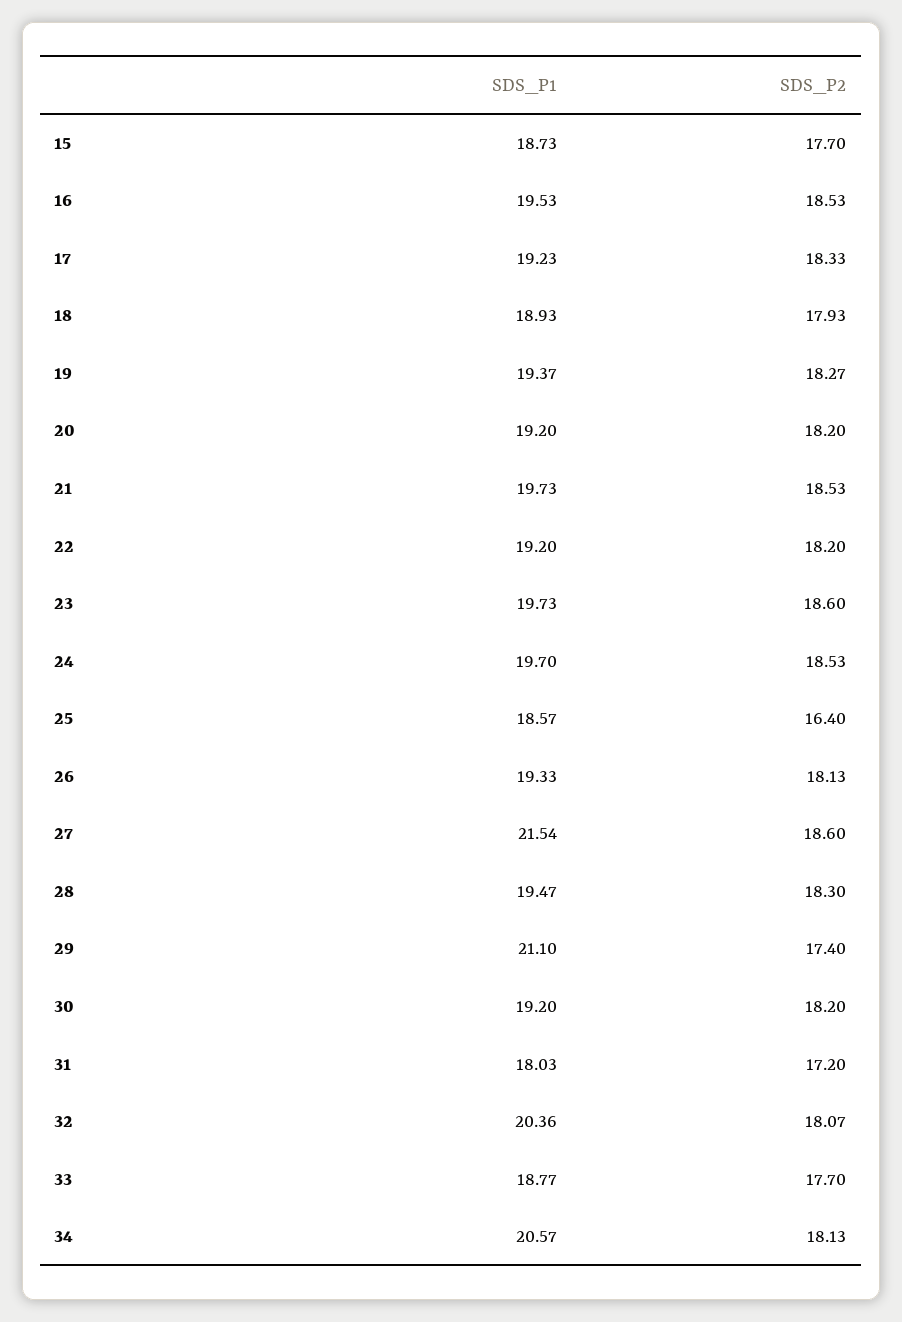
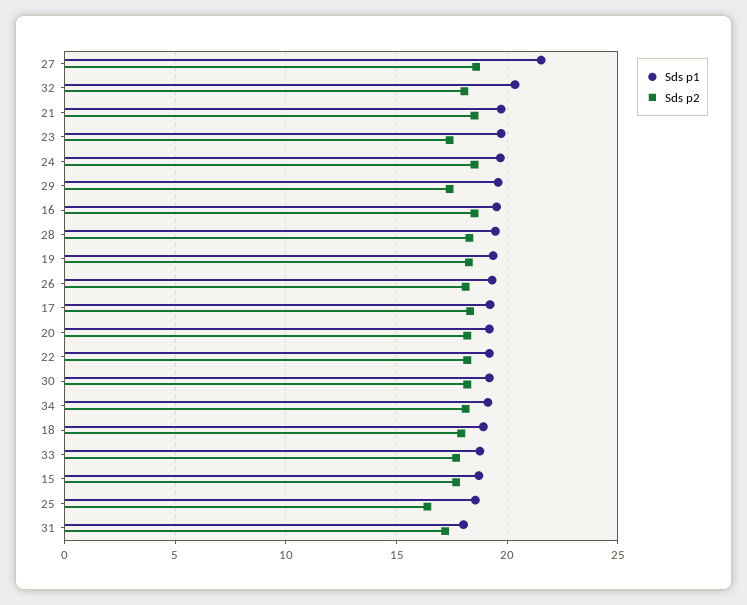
  {
    "SDS_P1": {
      "15": 18.73,
      "16": 19.53,
      "17": 19.23,
      "18": 18.93,
      "19": 19.37,
      "20": 19.2,
      "21": 19.73,
      "22": 19.2,
      "23": 19.73,
      "24": 19.7,
      "25": 18.57,
      "26": 19.33,
      "27": 21.54,
      "28": 19.47,
-     "29": 21.1,
+     "29": 19.5,
      "30": 19.2,
      "31": 18.03,
      "32": 20.36,
      "33": 18.77,
-     "34": 20.57
+     "34": 19
    },
    "SDS_P2": {
      "15": 17.7,
      "16": 18.53,
      "17": 18.33,
      "18": 17.93,
      "19": 18.27,
      "20": 18.2,
      "21": 18.53,
      "22": 18.2,
-     "23": 18.6,
+     "23": 17.5,
      "24": 18.53,
      "25": 16.4,
      "26": 18.13,
      "27": 18.6,
      "28": 18.3,
      "29": 17.4,
      "30": 18.2,
      "31": 17.2,
      "32": 18.07,
      "33": 17.7,
      "34": 18.13
    }
  }

